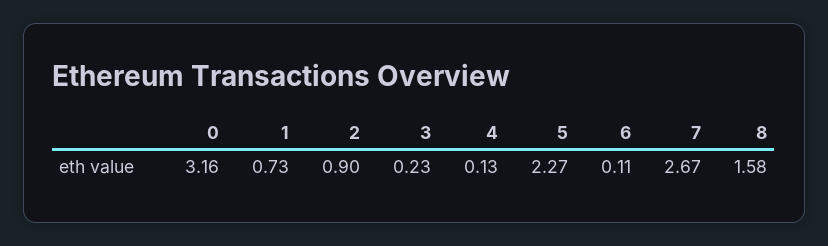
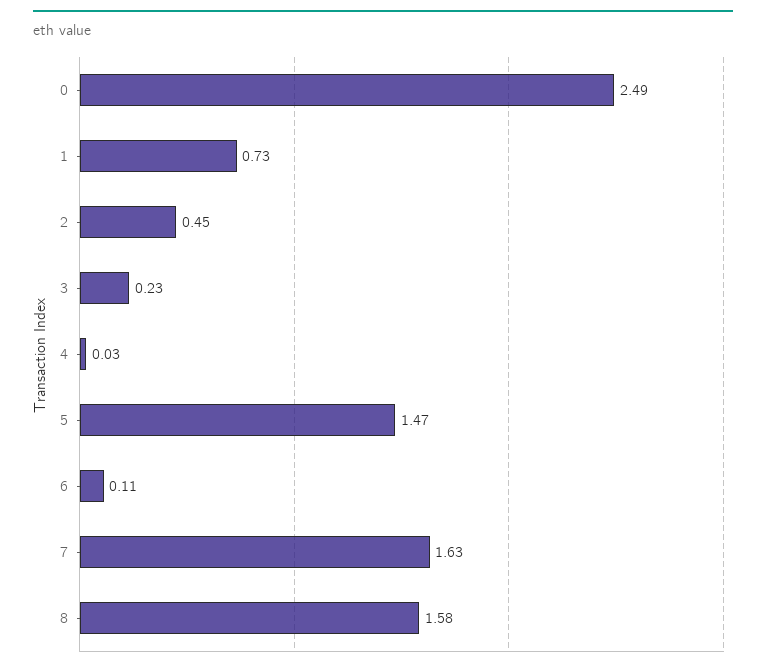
  {
-   "0": 3.16,
+   "0": 2.49,
    "1": 0.73,
-   "2": 0.9,
+   "2": 0.45,
    "3": 0.23,
-   "4": 0.13,
+   "4": 0.03,
-   "5": 2.27,
+   "5": 1.47,
    "6": 0.11,
-   "7": 2.67,
+   "7": 1.63,
    "8": 1.58
  }

